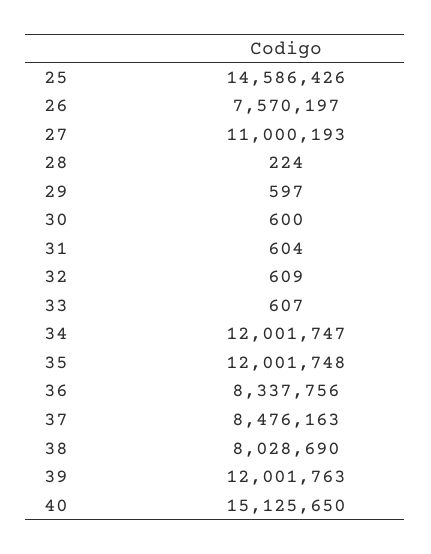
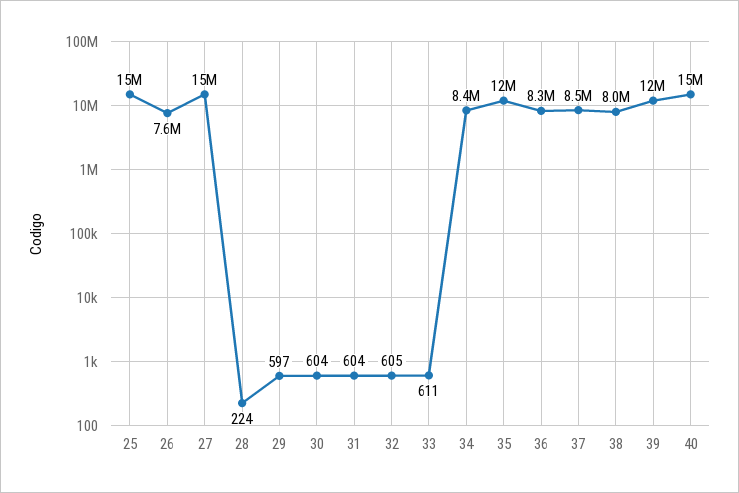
  {
    "25": 14586426,
    "26": 7570197,
-   "27": 11000193,
+   "27": 15000000,
    "28": 224,
    "29": 597,
-   "30": 600,
+   "30": 604,
    "31": 604,
-   "32": 609,
+   "32": 605,
-   "33": 607,
+   "33": 611,
-   "34": 12001747,
+   "34": 8400000,
    "35": 12001748,
    "36": 8337756,
    "37": 8476163,
    "38": 8028690,
    "39": 12001763,
    "40": 15125650
  }

